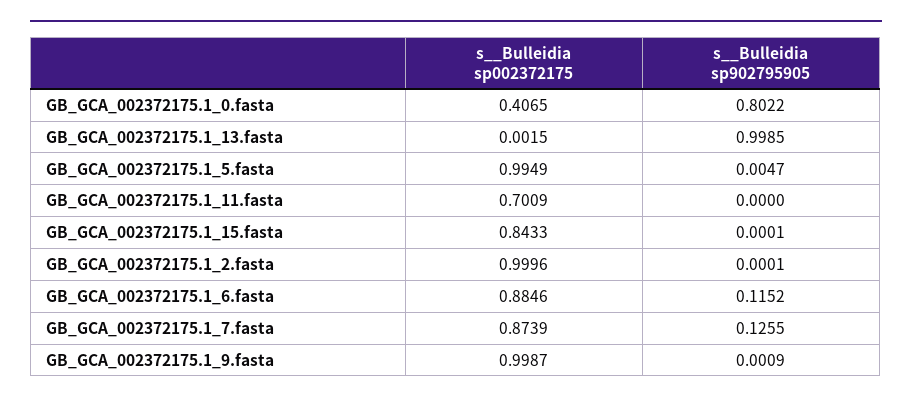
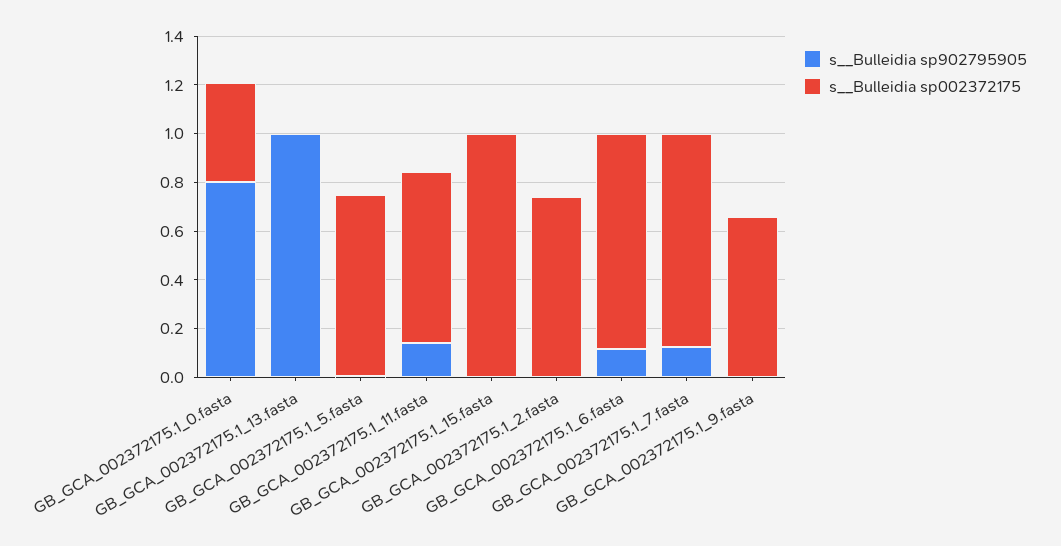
  {
    "s__Bulleidia sp002372175": {
      "GB_GCA_002372175.1_0.fasta": 0.4065,
      "GB_GCA_002372175.1_13.fasta": 0.0015,
-     "GB_GCA_002372175.1_5.fasta": 0.9949,
+     "GB_GCA_002372175.1_5.fasta": 0.75,
      "GB_GCA_002372175.1_11.fasta": 0.7009,
-     "GB_GCA_002372175.1_15.fasta": 0.8433,
+     "GB_GCA_002372175.1_15.fasta": 1,
-     "GB_GCA_002372175.1_2.fasta": 0.9996,
+     "GB_GCA_002372175.1_2.fasta": 0.75,
      "GB_GCA_002372175.1_6.fasta": 0.8846,
      "GB_GCA_002372175.1_7.fasta": 0.8739,
-     "GB_GCA_002372175.1_9.fasta": 0.9987
+     "GB_GCA_002372175.1_9.fasta": 0.65
    },
    "s__Bulleidia sp902795905": {
      "GB_GCA_002372175.1_0.fasta": 0.8022,
      "GB_GCA_002372175.1_13.fasta": 0.9985,
      "GB_GCA_002372175.1_5.fasta": 0.0047,
-     "GB_GCA_002372175.1_11.fasta": 0,
+     "GB_GCA_002372175.1_11.fasta": 0.15,
      "GB_GCA_002372175.1_15.fasta": 0.0001,
      "GB_GCA_002372175.1_2.fasta": 0.0001,
      "GB_GCA_002372175.1_6.fasta": 0.1152,
      "GB_GCA_002372175.1_7.fasta": 0.1255,
      "GB_GCA_002372175.1_9.fasta": 0.0009
    }
  }

